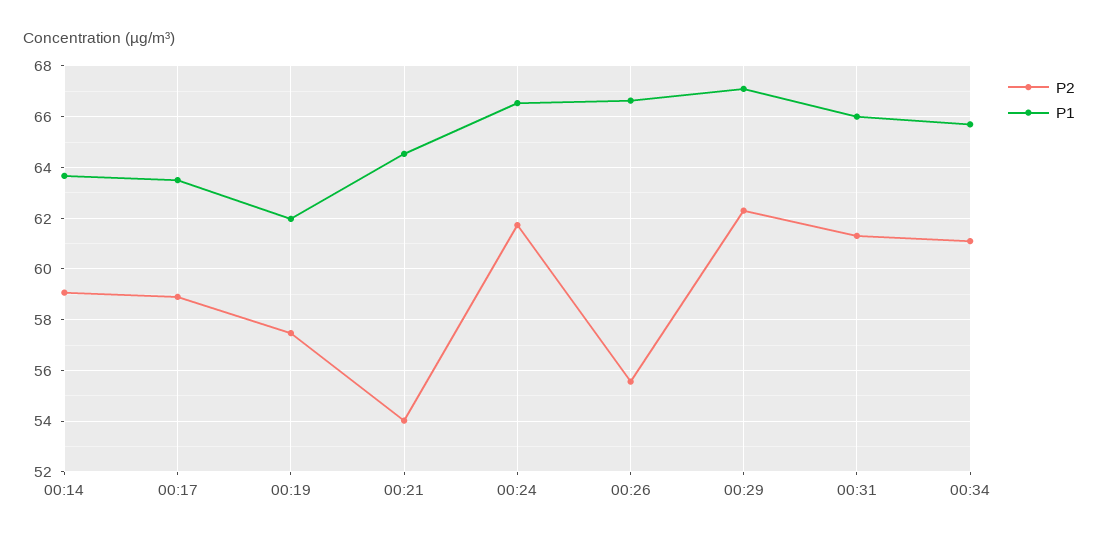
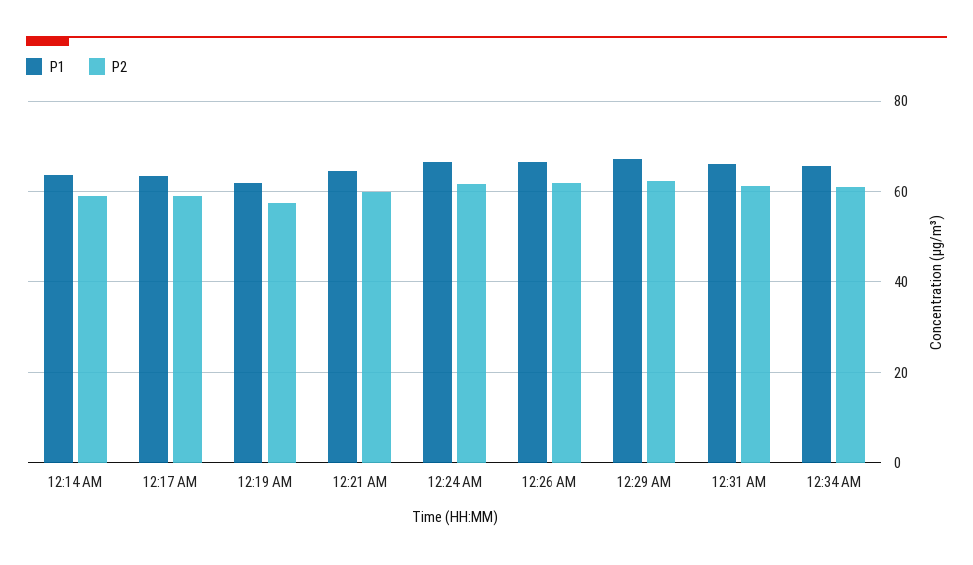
  {
    "P2": {
      "00:14": 59,
      "00:17": 59,
      "00:19": 57.5,
-     "00:21": 54,
+     "00:21": 60,
      "00:24": 61.75,
-     "00:26": 55.5,
+     "00:26": 62,
      "00:29": 62.25,
      "00:31": 61.25,
      "00:34": 61
    },
    "P1": {
      "00:14": 63.75,
      "00:17": 63.5,
      "00:19": 62,
      "00:21": 64.5,
      "00:24": 66.5,
      "00:26": 66.75,
      "00:29": 67,
      "00:31": 66,
      "00:34": 65.75
    }
  }

